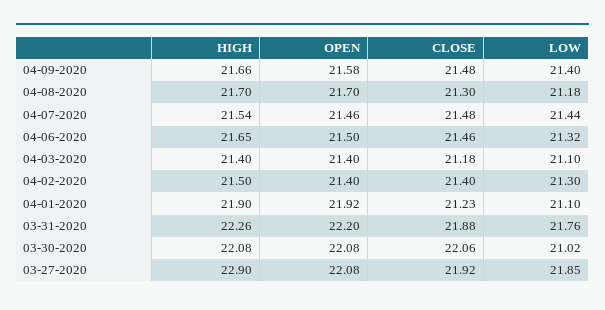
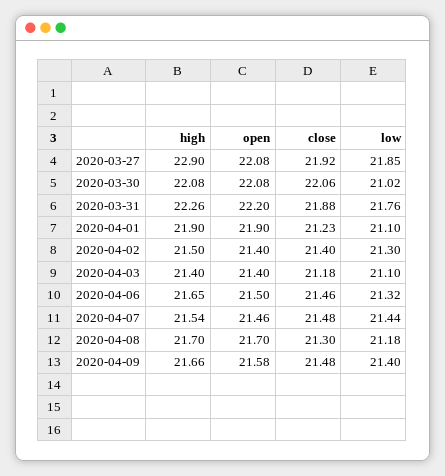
  {
    "HIGH": {
      "04-09-2020": 21.66,
      "04-08-2020": 21.7,
      "04-07-2020": 21.54,
      "04-06-2020": 21.65,
      "04-03-2020": 21.4,
      "04-02-2020": 21.5,
      "04-01-2020": 21.9,
      "03-31-2020": 22.26,
      "03-30-2020": 22.08,
      "03-27-2020": 22.9
    },
    "OPEN": {
      "04-09-2020": 21.58,
      "04-08-2020": 21.7,
      "04-07-2020": 21.46,
      "04-06-2020": 21.5,
      "04-03-2020": 21.4,
      "04-02-2020": 21.4,
-     "04-01-2020": 21.92,
+     "04-01-2020": 21.9,
      "03-31-2020": 22.2,
      "03-30-2020": 22.08,
      "03-27-2020": 22.08
    },
    "CLOSE": {
      "04-09-2020": 21.48,
      "04-08-2020": 21.3,
      "04-07-2020": 21.48,
      "04-06-2020": 21.46,
      "04-03-2020": 21.18,
      "04-02-2020": 21.4,
      "04-01-2020": 21.23,
      "03-31-2020": 21.88,
      "03-30-2020": 22.06,
      "03-27-2020": 21.92
    },
    "LOW": {
      "04-09-2020": 21.4,
      "04-08-2020": 21.18,
      "04-07-2020": 21.44,
      "04-06-2020": 21.32,
      "04-03-2020": 21.1,
      "04-02-2020": 21.3,
      "04-01-2020": 21.1,
      "03-31-2020": 21.76,
      "03-30-2020": 21.02,
      "03-27-2020": 21.85
    }
  }

